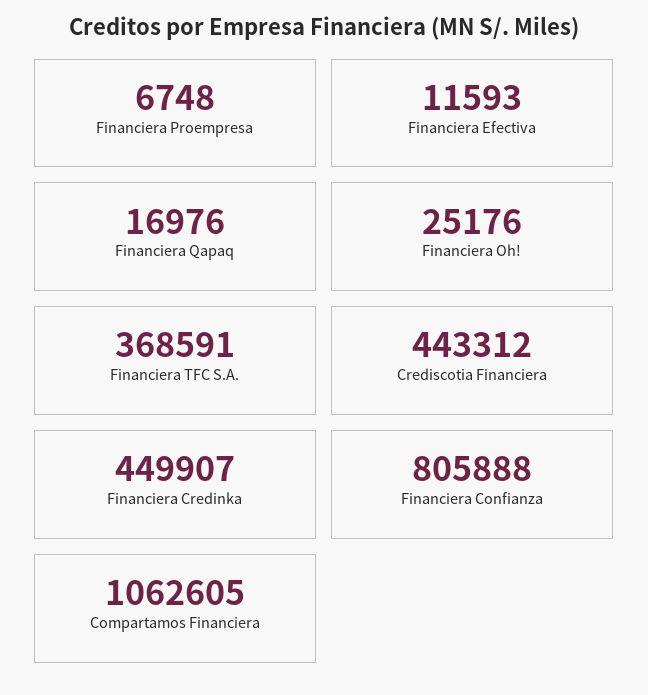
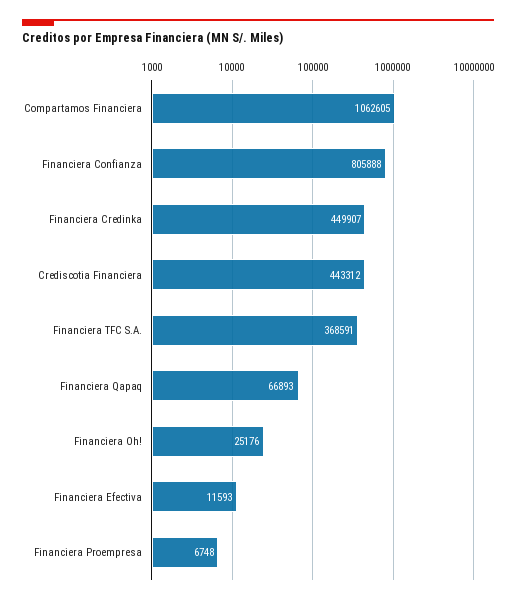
  {
    "Financiera Proempresa": 6748,
    "Financiera Efectiva": 11593,
-   "Financiera Qapaq": 16976,
+   "Financiera Qapaq": 66893,
    "Financiera Oh!": 25176,
    "Financiera TFC S.A.": 368591,
    "Crediscotia Financiera": 443312,
    "Financiera Credinka": 449907,
    "Financiera Confianza": 805888,
    "Compartamos Financiera": 1062605
  }

